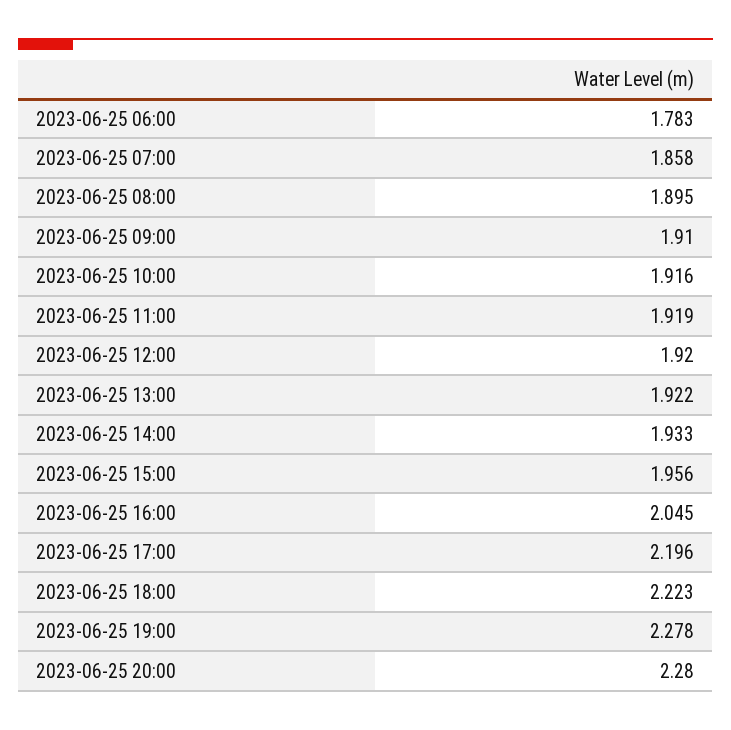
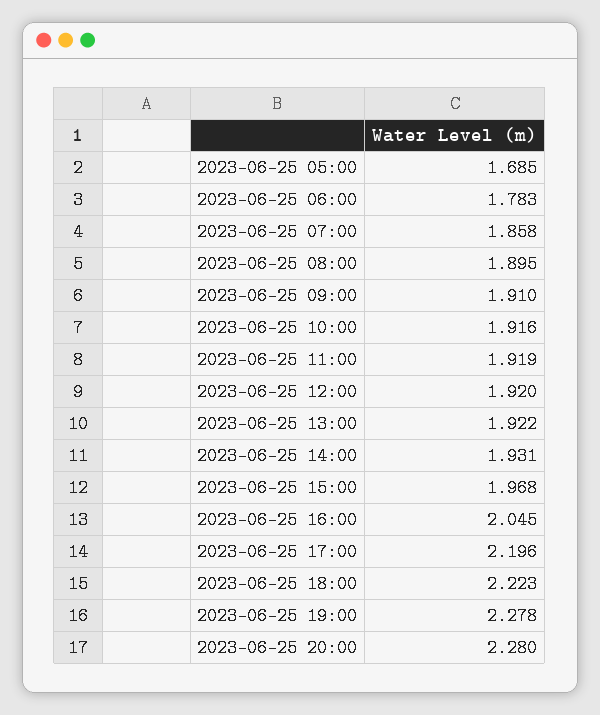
  {
    "2023-06-25 06:00": 1.783,
    "2023-06-25 07:00": 1.858,
    "2023-06-25 08:00": 1.895,
    "2023-06-25 09:00": 1.91,
    "2023-06-25 10:00": 1.916,
    "2023-06-25 11:00": 1.919,
    "2023-06-25 12:00": 1.92,
    "2023-06-25 13:00": 1.922,
-   "2023-06-25 14:00": 1.933,
+   "2023-06-25 14:00": 1.931,
-   "2023-06-25 15:00": 1.956,
+   "2023-06-25 15:00": 1.968,
    "2023-06-25 16:00": 2.045,
    "2023-06-25 17:00": 2.196,
    "2023-06-25 18:00": 2.223,
    "2023-06-25 19:00": 2.278,
-   "2023-06-25 20:00": 2.28
+   "2023-06-25 20:00": 2.28,
+   "2023-06-25 05:00": 1.685
  }

